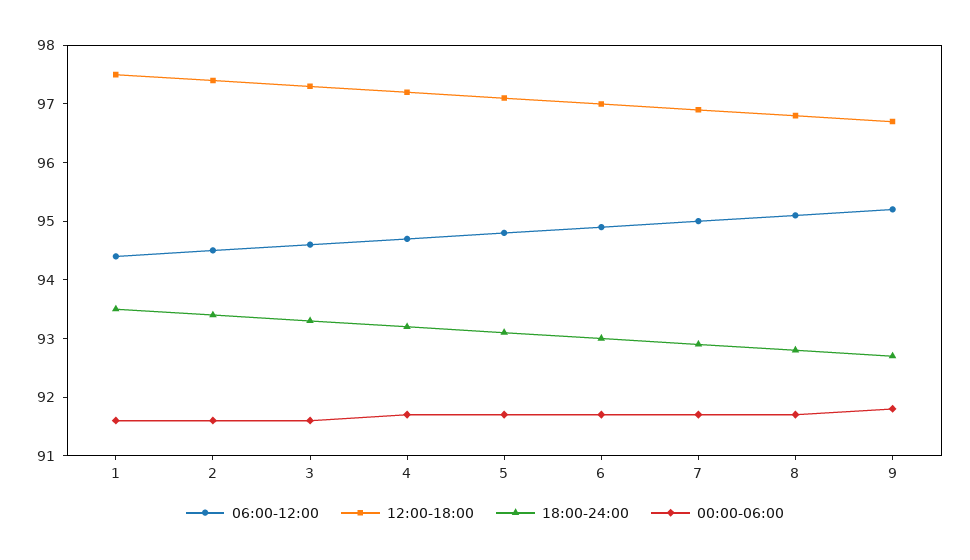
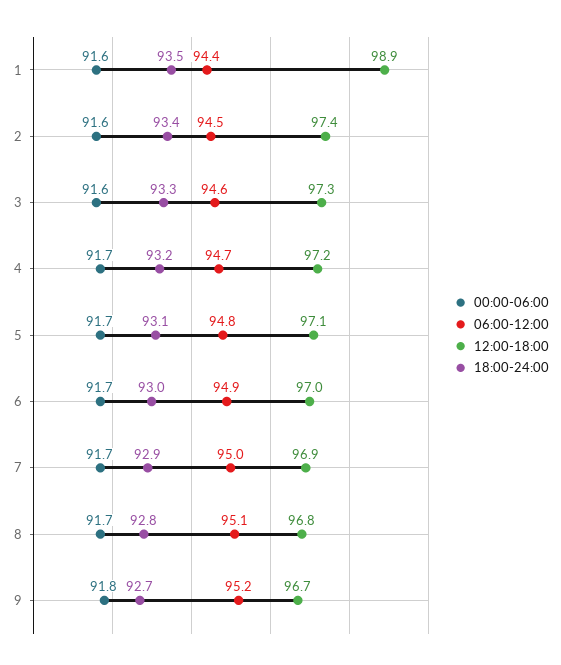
  {
    "06:00-12:00": {
      "1": 94.4,
      "2": 94.5,
      "3": 94.6,
      "4": 94.7,
      "5": 94.8,
      "6": 94.9,
      "7": 95,
      "8": 95.1,
      "9": 95.2
    },
    "12:00-18:00": {
-     "1": 97.5,
+     "1": 98.9,
      "2": 97.4,
      "3": 97.3,
      "4": 97.2,
      "5": 97.1,
      "6": 97,
      "7": 96.9,
      "8": 96.8,
      "9": 96.7
    },
    "18:00-24:00": {
      "1": 93.5,
      "2": 93.4,
      "3": 93.3,
      "4": 93.2,
      "5": 93.1,
      "6": 93,
      "7": 92.9,
      "8": 92.8,
      "9": 92.7
    },
    "00:00-06:00": {
      "1": 91.6,
      "2": 91.6,
      "3": 91.6,
      "4": 91.7,
      "5": 91.7,
      "6": 91.7,
      "7": 91.7,
      "8": 91.7,
      "9": 91.8
    }
  }

